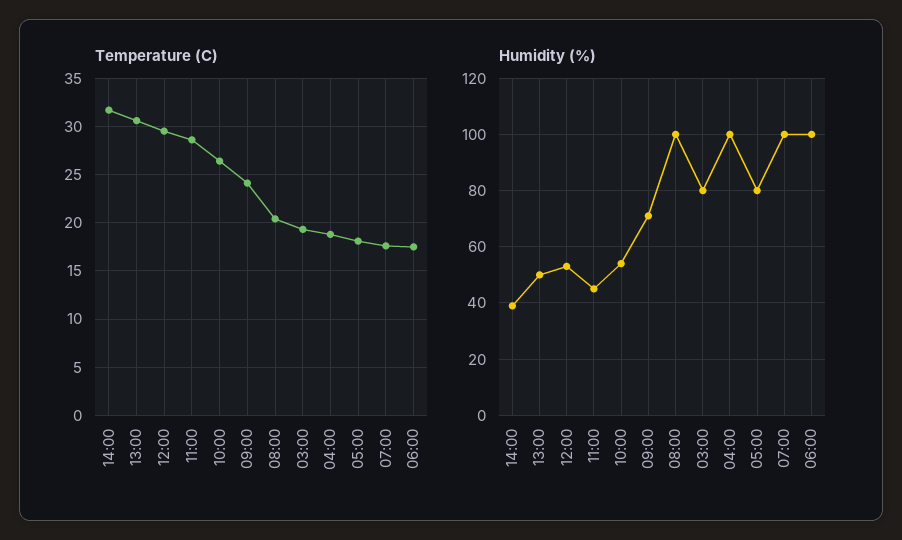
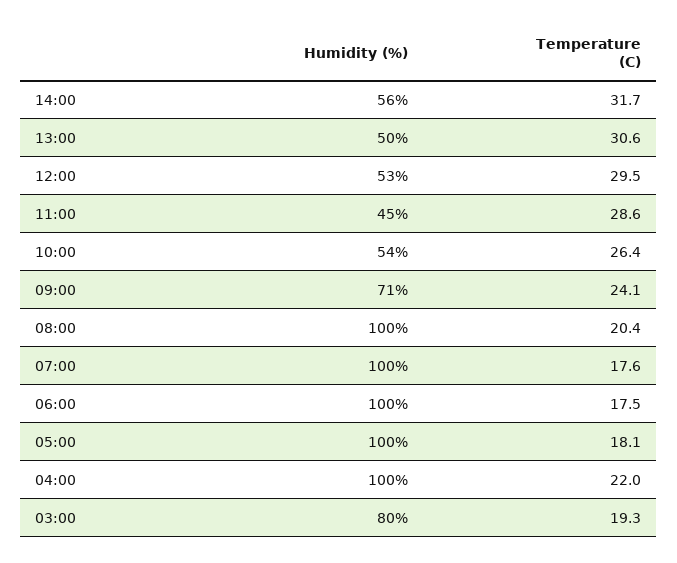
  {
    "Temperature (C)": {
      "14:00": 31.7,
      "13:00": 30.6,
      "12:00": 29.5,
      "11:00": 28.6,
      "10:00": 26.4,
      "09:00": 24.1,
      "08:00": 20.4,
      "03:00": 19.3,
-     "04:00": 19,
+     "04:00": 22,
      "05:00": 18.1,
      "07:00": 17.6,
      "06:00": 17.5
    },
    "Humidity (%)": {
-     "14:00": 40,
+     "14:00": 56,
      "13:00": 50,
      "12:00": 53,
      "11:00": 45,
      "10:00": 54,
      "09:00": 71,
      "08:00": 100,
      "03:00": 80,
      "04:00": 100,
-     "05:00": 80,
+     "05:00": 100,
      "07:00": 100,
      "06:00": 100
    }
  }

